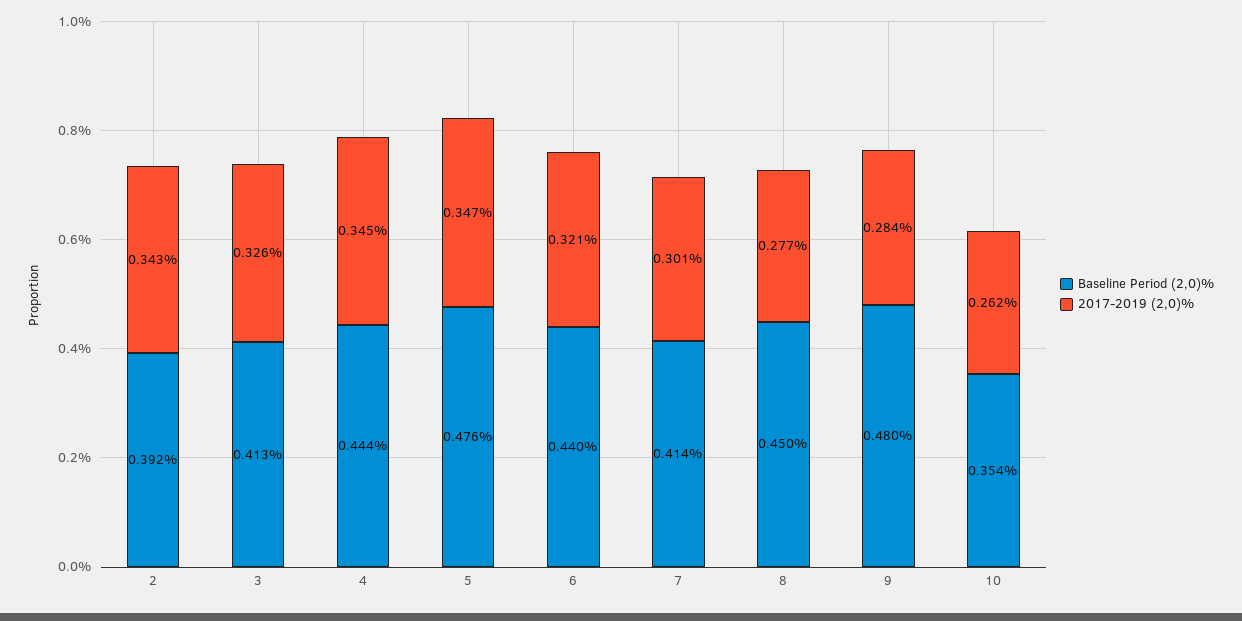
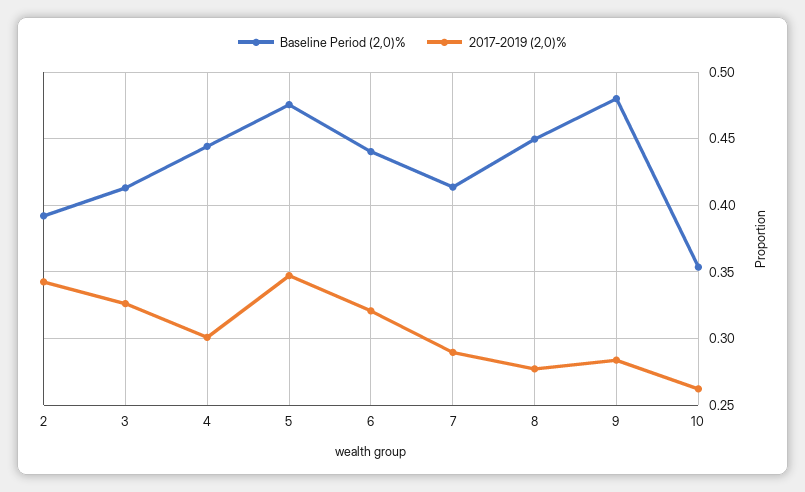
  {
    "Baseline Period (2,0)%": {
      "2": 0.392,
      "3": 0.413,
      "4": 0.444,
      "5": 0.476,
      "6": 0.44,
      "7": 0.414,
      "8": 0.45,
      "9": 0.48,
      "10": 0.354
    },
    "2017-2019 (2,0)%": {
      "2": 0.343,
      "3": 0.326,
-     "4": 0.345,
+     "4": 0.3,
      "5": 0.347,
      "6": 0.321,
-     "7": 0.301,
+     "7": 0.29,
      "8": 0.277,
      "9": 0.284,
      "10": 0.262
    }
  }

